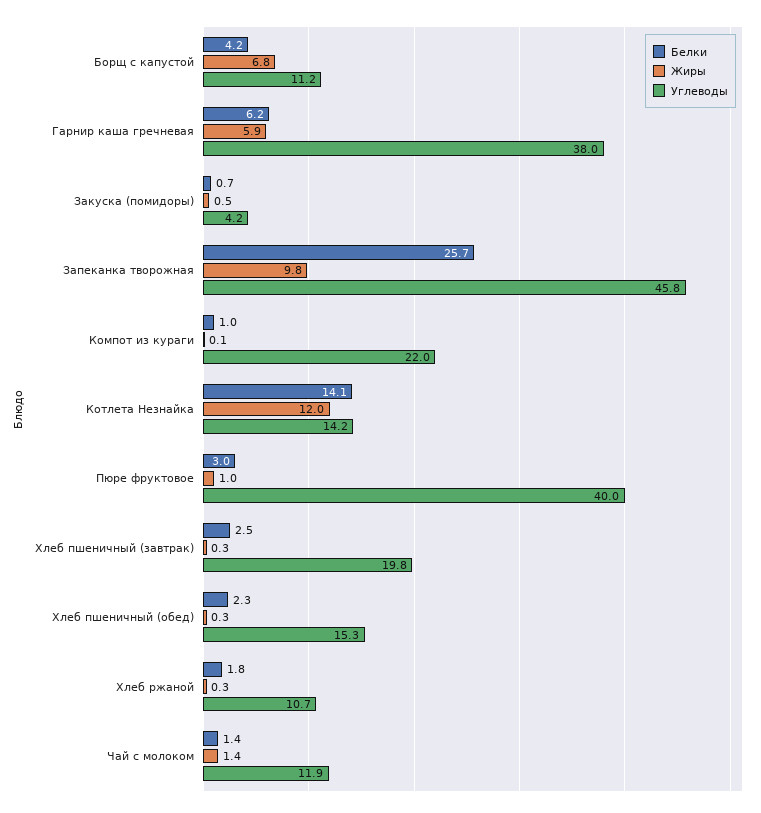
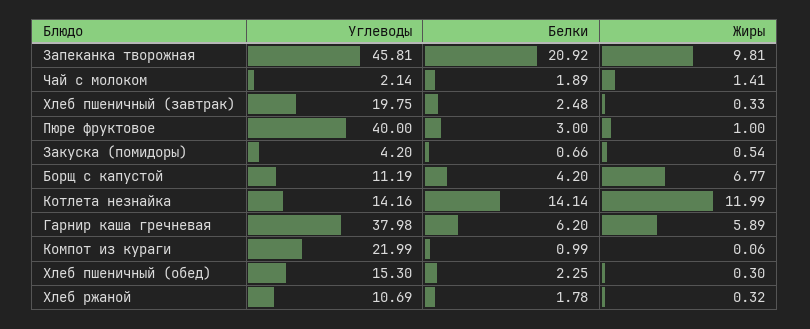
  {
    "Белки": {
      "Борщ с капустой": 4.2,
      "Гарнир каша гречневая": 6.2,
      "Закуска (помидоры)": 0.66,
-     "Запеканка творожная": 25.7,
+     "Запеканка творожная": 20.92,
      "Компот из кураги": 0.99,
      "Котлета Незнайка": 14.14,
      "Пюре фруктовое": 3,
      "Хлеб пшеничный (завтрак)": 2.48,
      "Хлеб пшеничный (обед)": 2.25,
      "Хлеб ржаной": 1.78,
-     "Чай с молоком": 1.4
+     "Чай с молоком": 1.89
    },
    "Жиры": {
      "Борщ с капустой": 6.77,
      "Гарнир каша гречневая": 5.89,
      "Закуска (помидоры)": 0.54,
      "Запеканка творожная": 9.81,
      "Компот из кураги": 0.06,
      "Котлета Незнайка": 11.99,
      "Пюре фруктовое": 1,
      "Хлеб пшеничный (завтрак)": 0.33,
      "Хлеб пшеничный (обед)": 0.3,
      "Хлеб ржаной": 0.32,
      "Чай с молоком": 1.41
    },
    "Углеводы": {
      "Борщ с капустой": 11.19,
      "Гарнир каша гречневая": 37.98,
      "Закуска (помидоры)": 4.2,
      "Запеканка творожная": 45.81,
      "Компот из кураги": 21.99,
      "Котлета Незнайка": 14.16,
      "Пюре фруктовое": 40,
      "Хлеб пшеничный (завтрак)": 19.75,
      "Хлеб пшеничный (обед)": 15.3,
      "Хлеб ржаной": 10.69,
-     "Чай с молоком": 11.9
+     "Чай с молоком": 2.14
    }
  }

